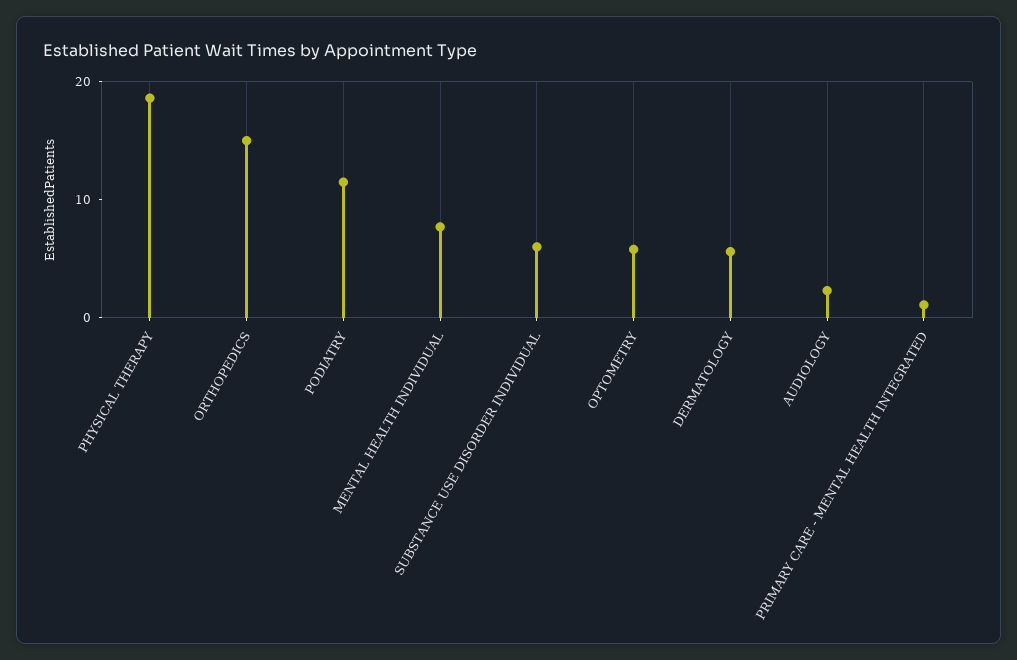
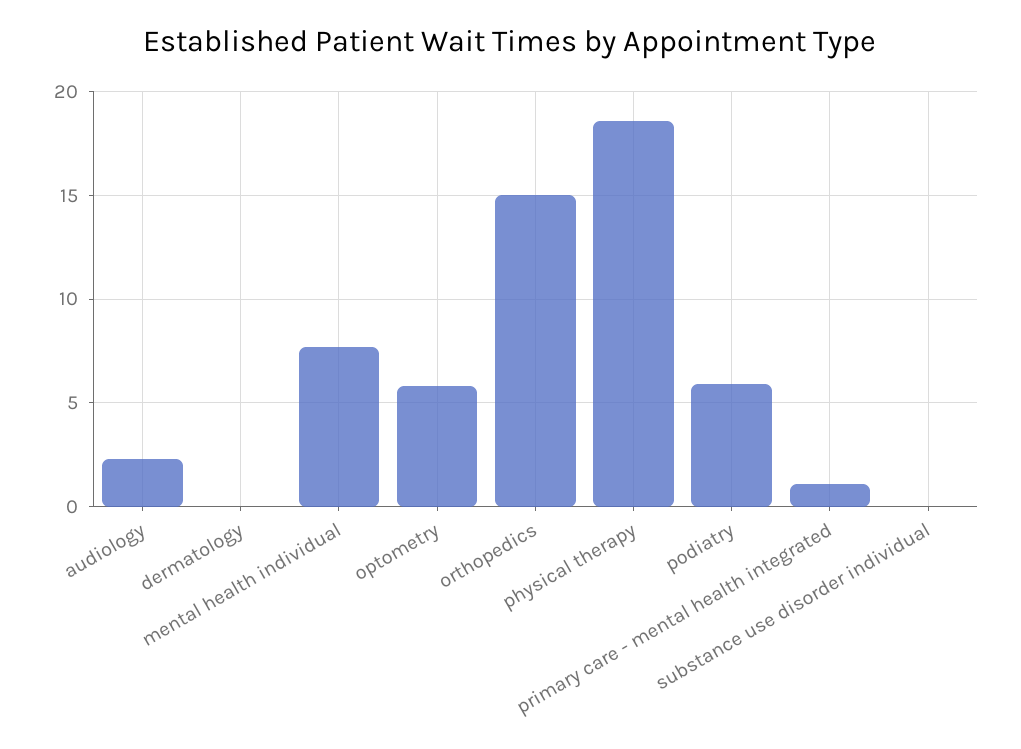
  {
    "PHYSICAL THERAPY": 18.5,
    "ORTHOPEDICS": 15,
-   "PODIATRY": 12,
+   "PODIATRY": 6,
    "MENTAL HEALTH INDIVIDUAL": 7.5,
-   "SUBSTANCE USE DISORDER INDIVIDUAL": 6,
+   "SUBSTANCE USE DISORDER INDIVIDUAL": 0,
    "OPTOMETRY": 6,
-   "DERMATOLOGY": 6,
+   "DERMATOLOGY": 0,
    "AUDIOLOGY": 2.5,
    "PRIMARY CARE - MENTAL HEALTH INTEGRATED": 1
  }

